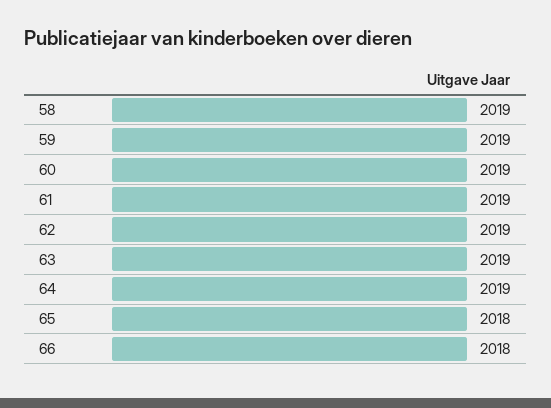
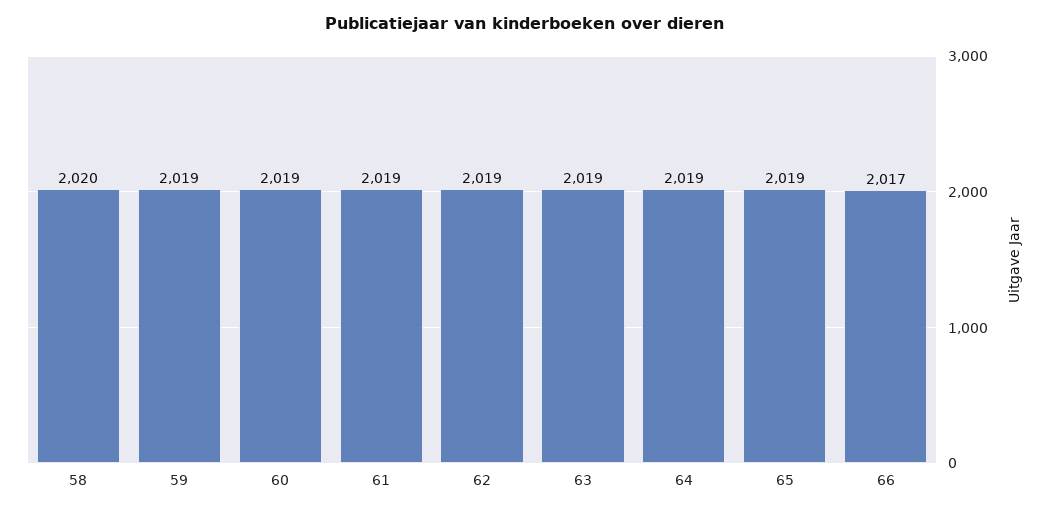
  {
-   "58": 2019,
+   "58": 2020,
    "59": 2019,
    "60": 2019,
    "61": 2019,
    "62": 2019,
    "63": 2019,
    "64": 2019,
-   "65": 2018,
+   "65": 2019,
-   "66": 2018
+   "66": 2017
  }

